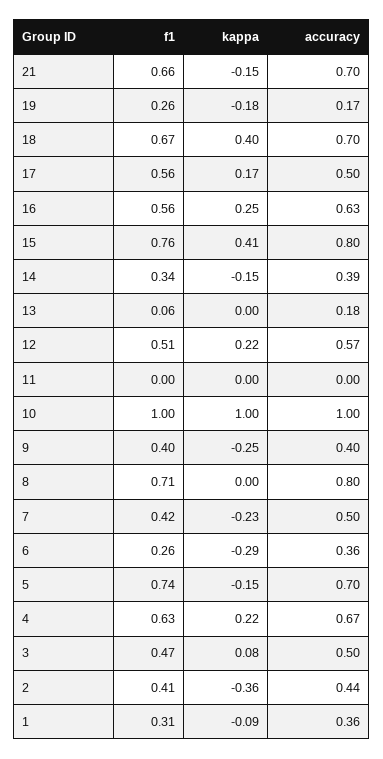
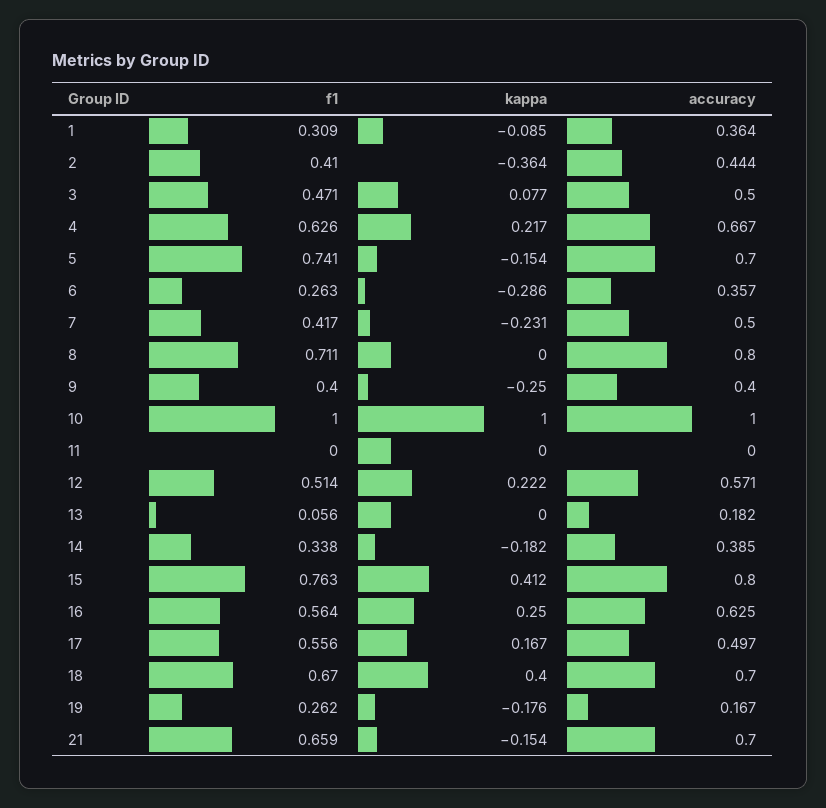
  {
    "f1": {
      "21": 0.659,
      "19": 0.262,
      "18": 0.67,
      "17": 0.556,
      "16": 0.564,
      "15": 0.763,
      "14": 0.338,
      "13": 0.056,
      "12": 0.514,
      "11": 0,
      "10": 1,
      "9": 0.4,
      "8": 0.711,
      "7": 0.417,
      "6": 0.263,
      "5": 0.741,
      "4": 0.626,
      "3": 0.471,
      "2": 0.41,
      "1": 0.309
    },
    "kappa": {
      "21": -0.154,
      "19": -0.176,
      "18": 0.4,
      "17": 0.167,
      "16": 0.25,
      "15": 0.412,
-     "14": -0.15,
+     "14": -0.182,
      "13": 0,
      "12": 0.222,
      "11": 0,
      "10": 1,
      "9": -0.25,
      "8": 0,
      "7": -0.231,
      "6": -0.286,
      "5": -0.154,
      "4": 0.217,
      "3": 0.077,
      "2": -0.364,
      "1": -0.085
    },
    "accuracy": {
      "21": 0.7,
      "19": 0.167,
      "18": 0.7,
      "17": 0.497,
      "16": 0.625,
      "15": 0.8,
      "14": 0.385,
      "13": 0.182,
      "12": 0.571,
      "11": 0,
      "10": 1,
      "9": 0.4,
      "8": 0.8,
      "7": 0.5,
      "6": 0.357,
      "5": 0.7,
      "4": 0.667,
      "3": 0.5,
      "2": 0.444,
      "1": 0.364
    }
  }

